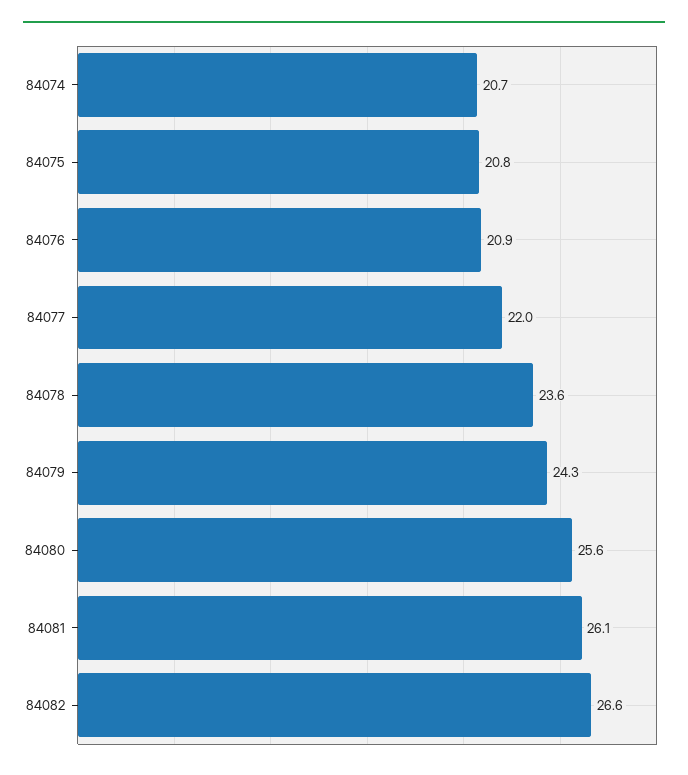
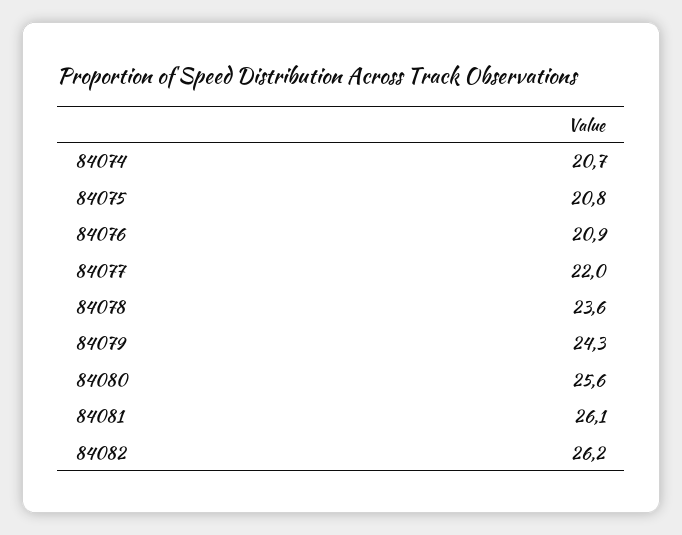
  {
    "84074": 20.7,
    "84075": 20.8,
    "84076": 20.9,
    "84077": 22,
    "84078": 23.6,
    "84079": 24.3,
    "84080": 25.6,
    "84081": 26.1,
-   "84082": 26.6
+   "84082": 26.2
  }

